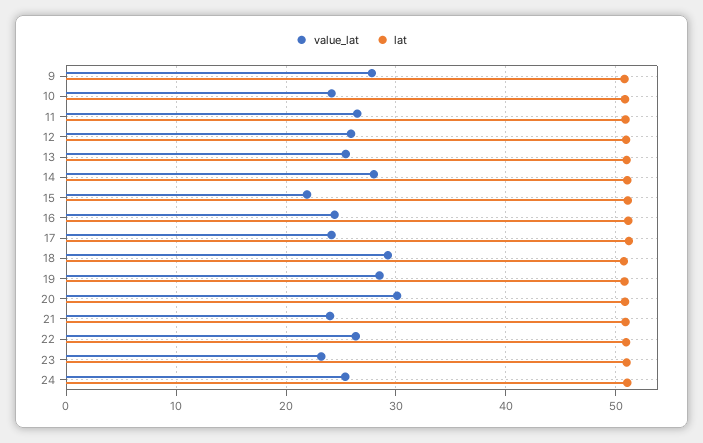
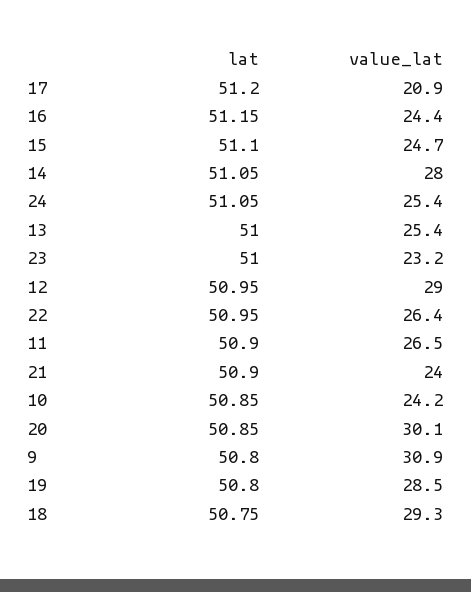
  {
    "value_lat": {
-     "9": 28,
+     "9": 30.9,
      "10": 24.2,
      "11": 26.5,
-     "12": 26,
+     "12": 29,
      "13": 25.4,
      "14": 28,
-     "15": 22,
+     "15": 24.7,
      "16": 24.4,
-     "17": 24,
+     "17": 20.9,
      "18": 29.3,
      "19": 28.5,
      "20": 30.1,
      "21": 24,
      "22": 26.4,
      "23": 23.2,
      "24": 25.4
    },
    "lat": {
      "9": 50.8,
      "10": 50.85,
      "11": 50.9,
      "12": 50.95,
      "13": 51,
      "14": 51.05,
      "15": 51.1,
      "16": 51.15,
      "17": 51.2,
      "18": 50.75,
      "19": 50.8,
      "20": 50.85,
      "21": 50.9,
      "22": 50.95,
      "23": 51,
      "24": 51.05
    }
  }

